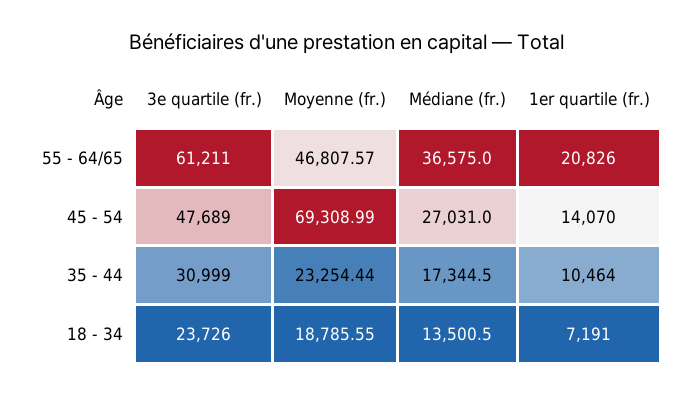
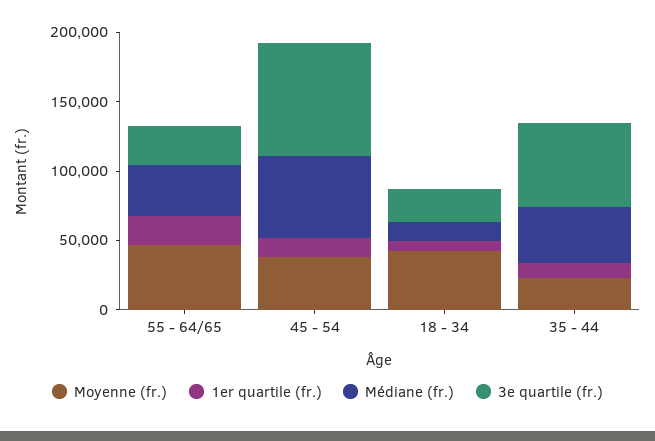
  {
    "3e quartile (fr.)": {
-     "55 - 64/65": 61211,
+     "55 - 64/65": 30000,
-     "45 - 54": 47689,
+     "45 - 54": 80000,
-     "35 - 44": 30999,
+     "35 - 44": 60000,
      "18 - 34": 23726
    },
    "Moyenne (fr.)": {
      "55 - 64/65": 46807.57,
-     "45 - 54": 69308.99,
+     "45 - 54": 40000,
      "35 - 44": 23254.44,
-     "18 - 34": 18785.55
+     "18 - 34": 40000
    },
    "Médiane (fr.)": {
      "55 - 64/65": 36575,
-     "45 - 54": 27031,
+     "45 - 54": 60000,
-     "35 - 44": 17344.5,
+     "35 - 44": 40000,
      "18 - 34": 13500.5
    },
    "1er quartile (fr.)": {
      "55 - 64/65": 20826,
      "45 - 54": 14070,
      "35 - 44": 10464,
      "18 - 34": 7191
    }
  }

